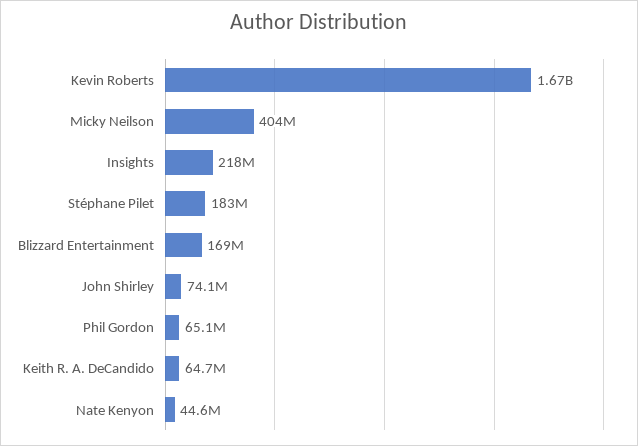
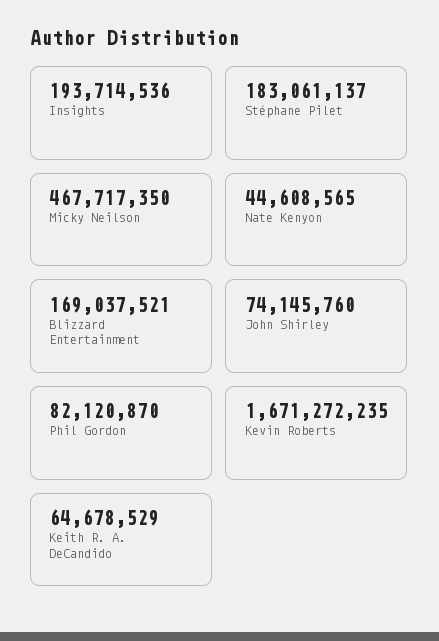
  {
    "Kevin Roberts": 1671272235,
-   "Micky Neilson": 404000000,
+   "Micky Neilson": 467717350,
-   "Insights": 218000000,
+   "Insights": 193714536,
    "Stéphane Pilet": 183061137,
    "Blizzard Entertainment": 169037521,
    "John Shirley": 74145760,
-   "Phil Gordon": 65100000,
+   "Phil Gordon": 82120870,
    "Keith R. A. DeCandido": 64678529,
    "Nate Kenyon": 44608565
  }

